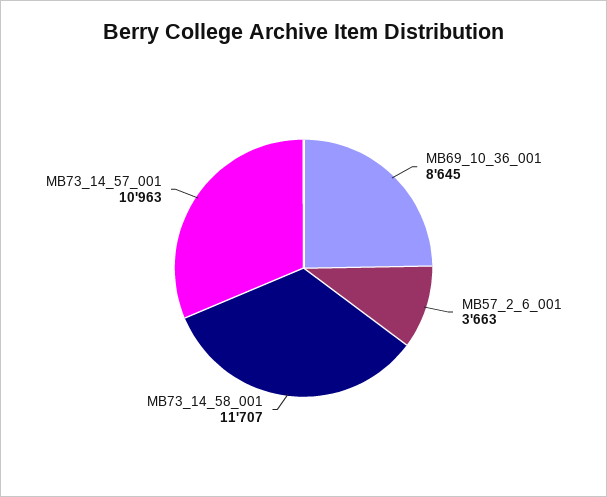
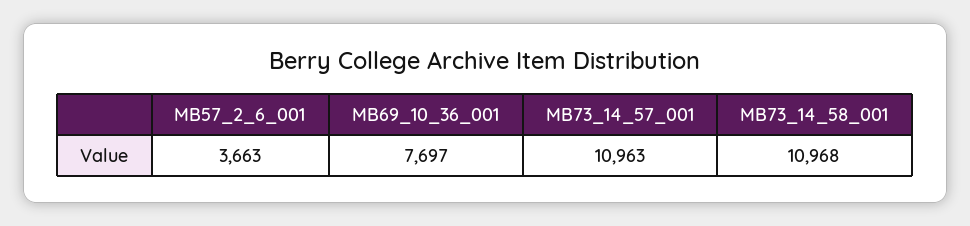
  {
-   "MB69_10_36_001": 8645,
+   "MB69_10_36_001": 7697,
    "MB57_2_6_001": 3663,
-   "MB73_14_58_001": 11707,
+   "MB73_14_58_001": 10968,
    "MB73_14_57_001": 10963
  }

